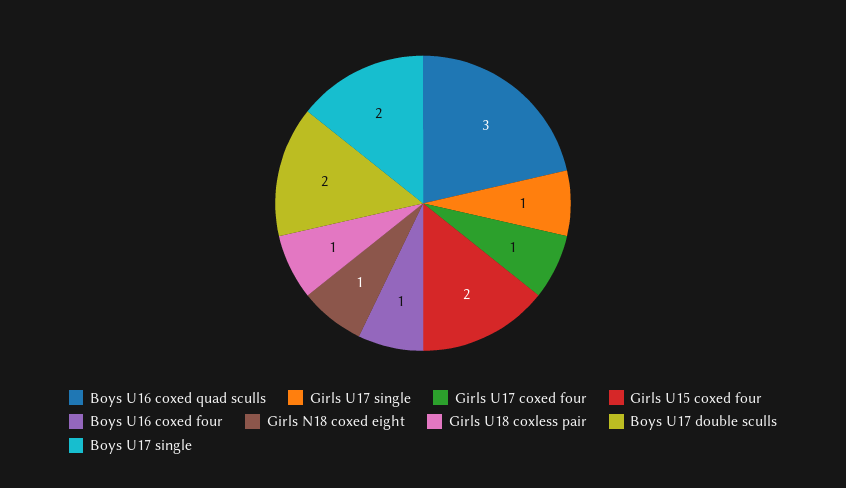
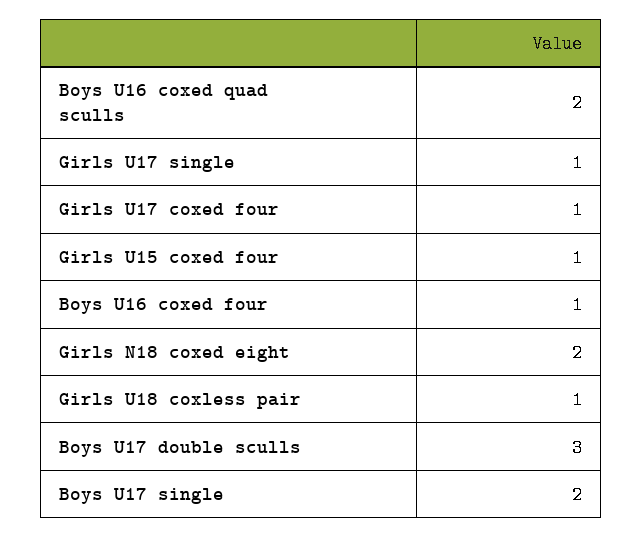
  {
-   "Boys U16 coxed quad sculls": 3,
+   "Boys U16 coxed quad sculls": 2,
    "Girls U17 single": 1,
    "Girls U17 coxed four": 1,
-   "Girls U15 coxed four": 2,
+   "Girls U15 coxed four": 1,
    "Boys U16 coxed four": 1,
-   "Girls N18 coxed eight": 1,
+   "Girls N18 coxed eight": 2,
    "Girls U18 coxless pair": 1,
-   "Boys U17 double sculls": 2,
+   "Boys U17 double sculls": 3,
    "Boys U17 single": 2
  }

